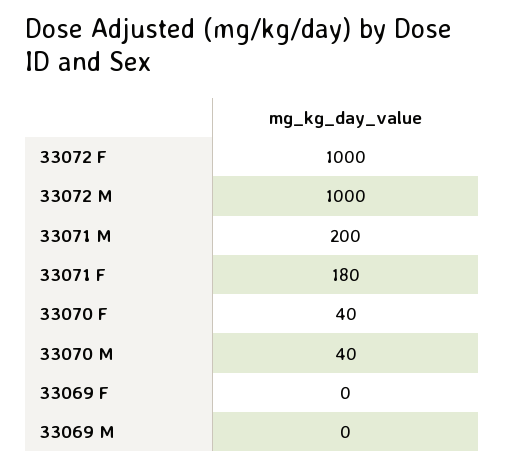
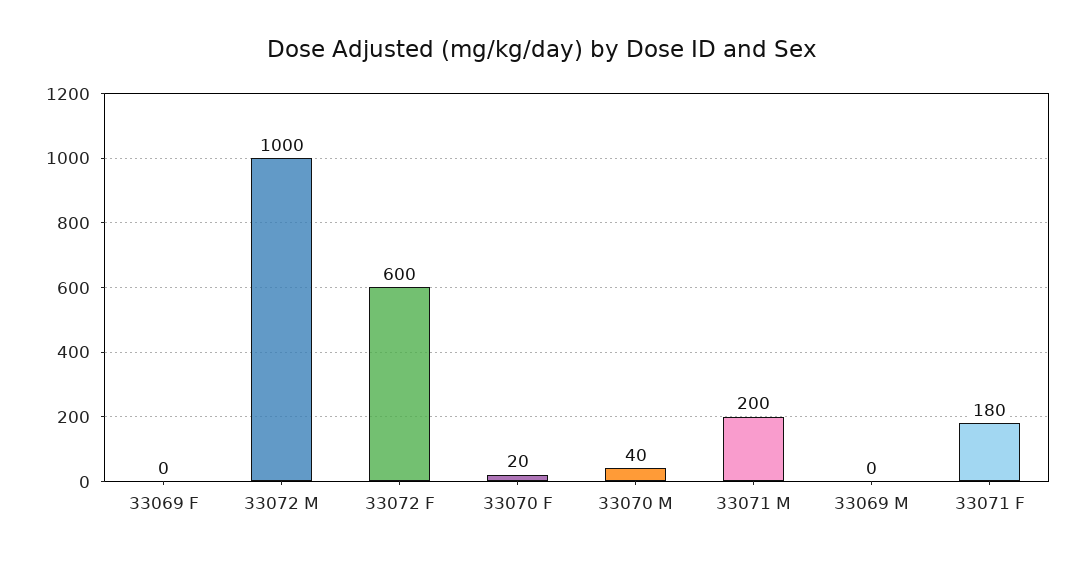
  {
-   "33072 F": 1000,
+   "33072 F": 600,
    "33072 M": 1000,
    "33071 M": 200,
    "33071 F": 180,
-   "33070 F": 40,
+   "33070 F": 20,
    "33070 M": 40,
    "33069 F": 0,
    "33069 M": 0
  }

